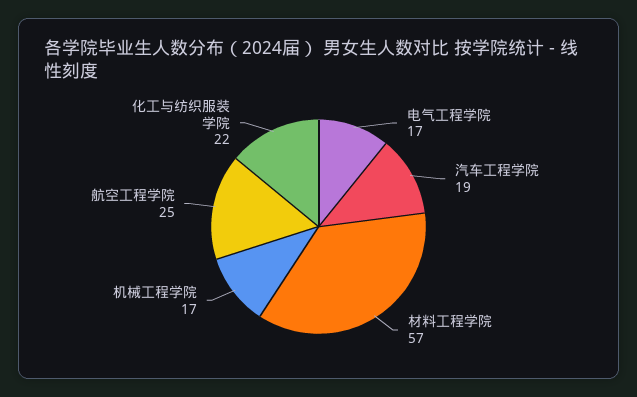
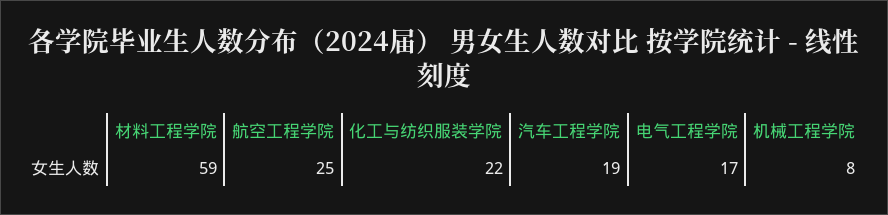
  {
    "电气工程学院": 17,
    "汽车工程学院": 19,
-   "材料工程学院": 57,
+   "材料工程学院": 59,
-   "机械工程学院": 17,
+   "机械工程学院": 8,
    "航空工程学院": 25,
    "化工与纺织服装学院": 22
  }

